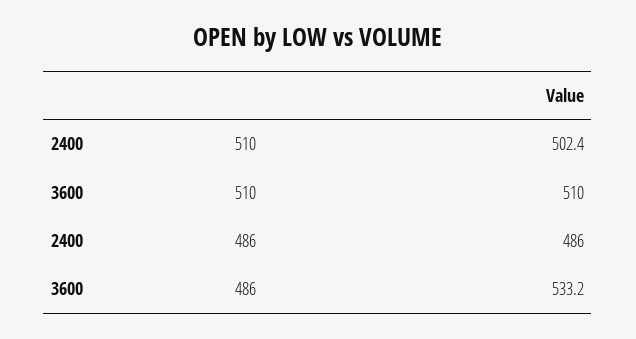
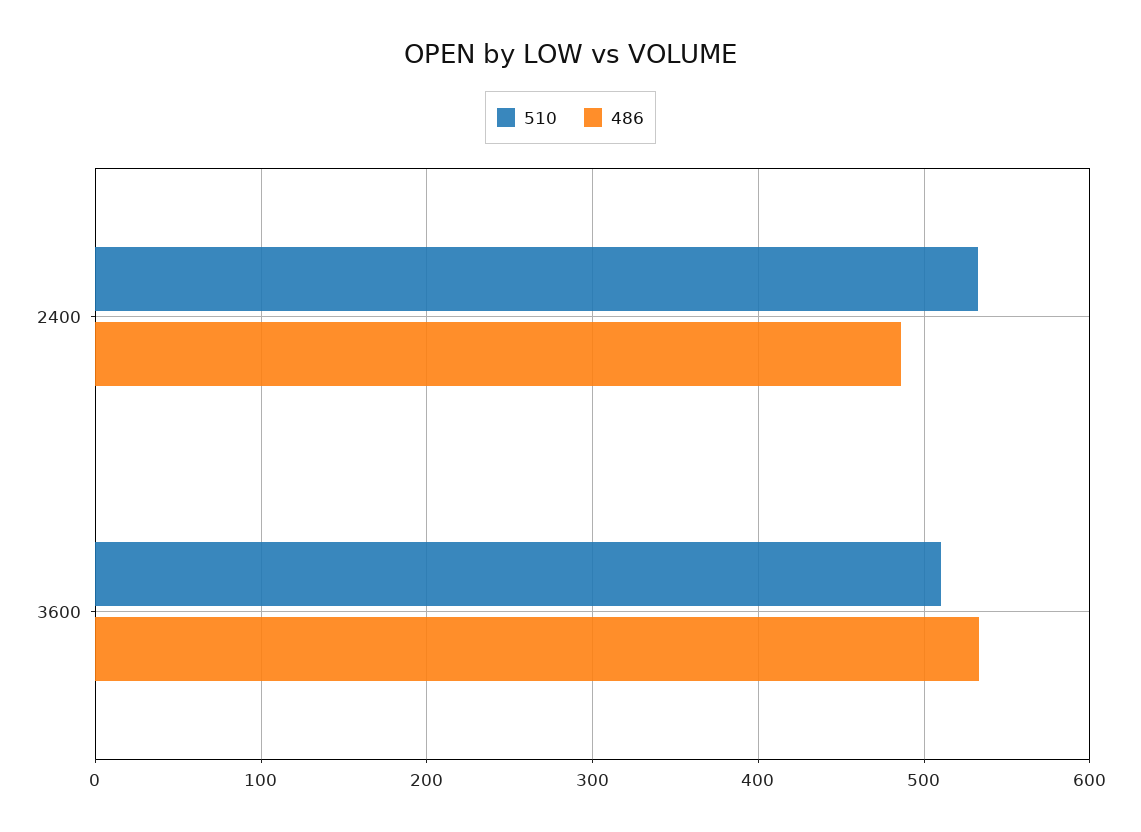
  {
    "510": {
-     "2400": 502.4,
+     "2400": 530,
      "3600": 510
    },
    "486": {
      "2400": 486,
      "3600": 533.2
    }
  }

